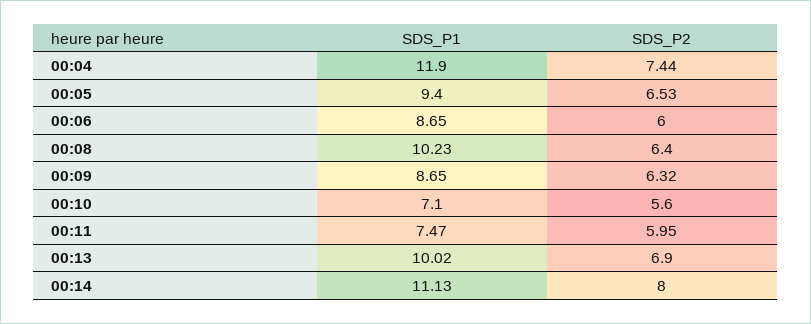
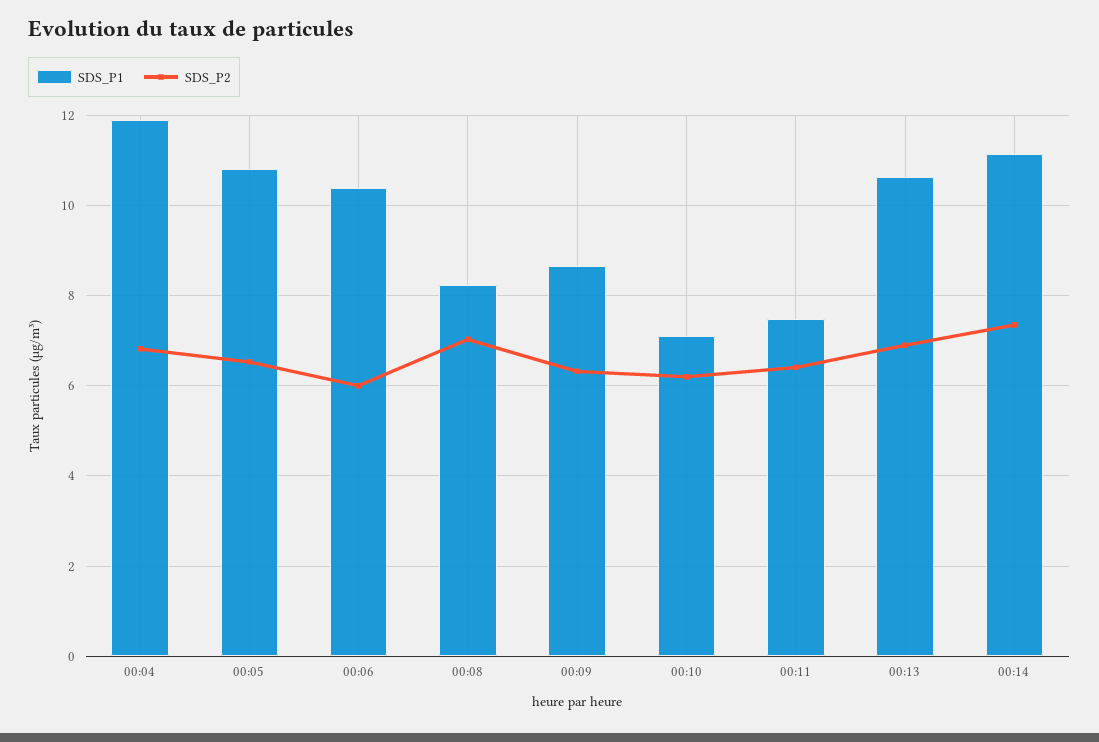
  {
    "SDS_P1": {
      "00:04": 11.9,
-     "00:05": 9.4,
+     "00:05": 10.8,
-     "00:06": 8.65,
+     "00:06": 10.4,
-     "00:08": 10.23,
+     "00:08": 8.2,
      "00:09": 8.65,
      "00:10": 7.1,
      "00:11": 7.47,
-     "00:13": 10.02,
+     "00:13": 10.6,
      "00:14": 11.13
    },
    "SDS_P2": {
-     "00:04": 7.44,
+     "00:04": 6.8,
      "00:05": 6.53,
      "00:06": 6,
-     "00:08": 6.4,
+     "00:08": 7,
      "00:09": 6.32,
-     "00:10": 5.6,
+     "00:10": 6.2,
-     "00:11": 5.95,
+     "00:11": 6.4,
      "00:13": 6.9,
-     "00:14": 8
+     "00:14": 7.4
    }
  }

